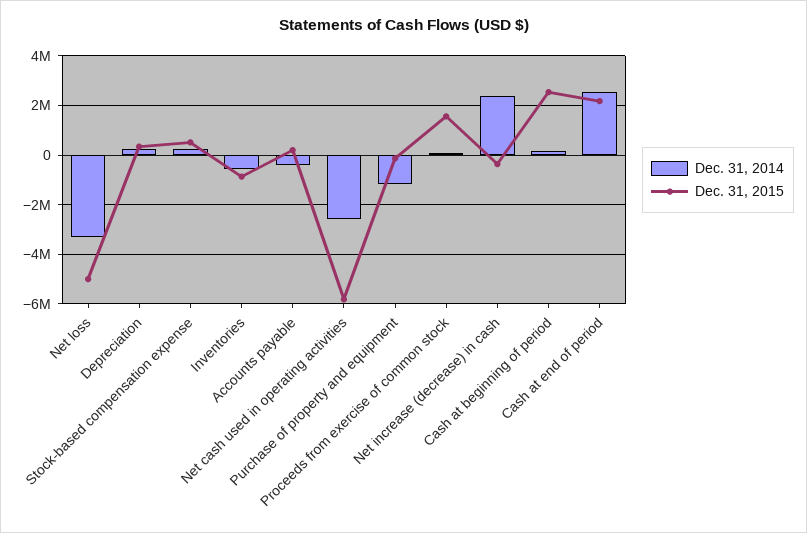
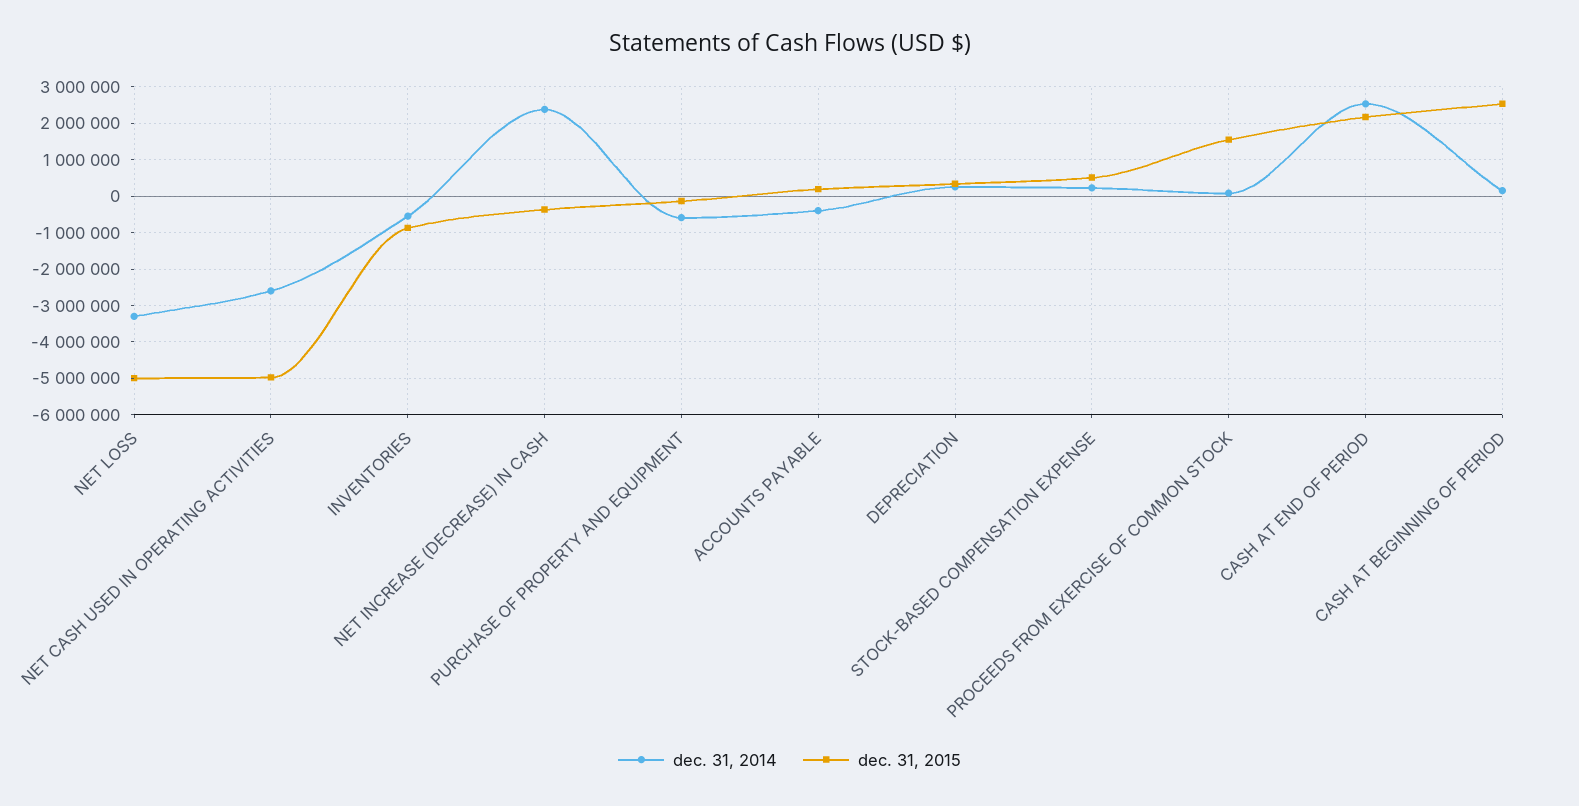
  {
    "Dec. 31, 2014": {
      "Net loss": -3400000,
      "Depreciation": 200000,
      "Stock-based compensation expense": 200000,
      "Inventories": -600000,
      "Accounts payable": -400000,
      "Net cash used in operating activities": -2600000,
-     "Purchase of property and equipment": -1250000,
+     "Purchase of property and equipment": -600000,
      "Proceeds from exercise of common stock": 0,
      "Net increase (decrease) in cash": 2400000,
      "Cash at beginning of period": 200000,
      "Cash at end of period": 2600000
    },
    "Dec. 31, 2015": {
      "Net loss": -5000000,
      "Depreciation": 400000,
      "Stock-based compensation expense": 600000,
      "Inventories": -800000,
      "Accounts payable": 200000,
-     "Net cash used in operating activities": -5750000,
+     "Net cash used in operating activities": -5000000,
      "Purchase of property and equipment": -200000,
      "Proceeds from exercise of common stock": 1600000,
      "Net increase (decrease) in cash": -400000,
      "Cash at beginning of period": 2600000,
      "Cash at end of period": 2200000
    }
  }

